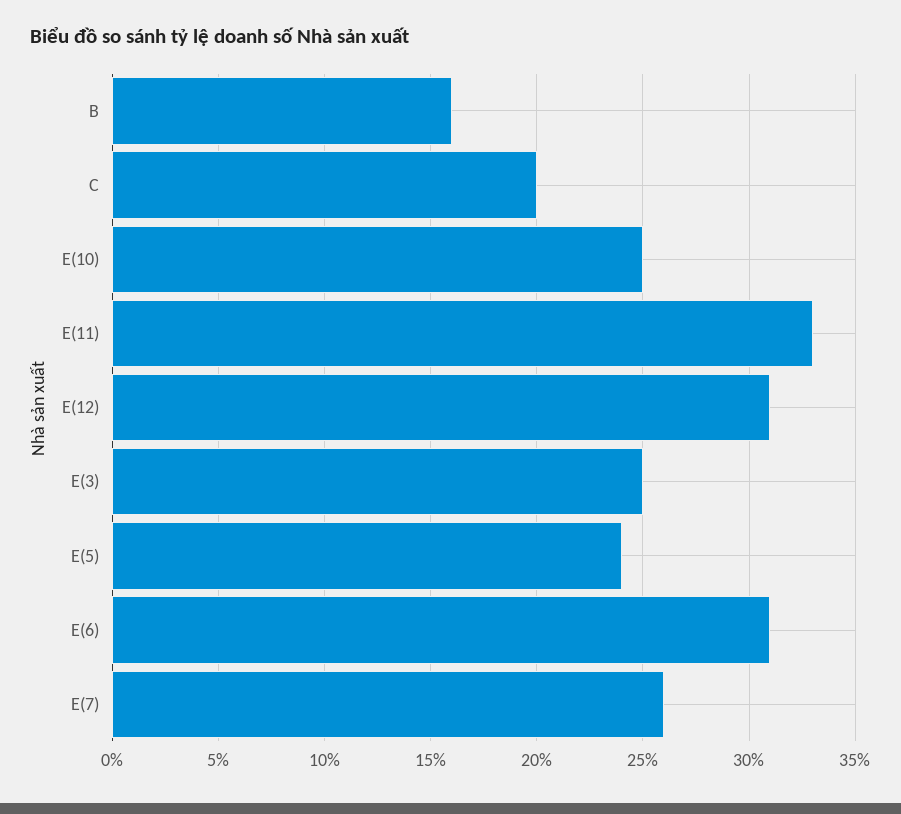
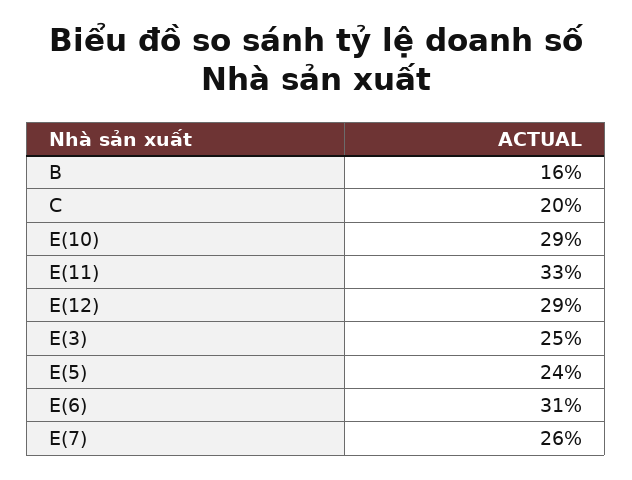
  {
    "B": 16,
    "C": 20,
-   "E(10)": 25,
+   "E(10)": 29,
    "E(11)": 33,
-   "E(12)": 31,
+   "E(12)": 29,
    "E(3)": 25,
    "E(5)": 24,
    "E(6)": 31,
    "E(7)": 26
  }

